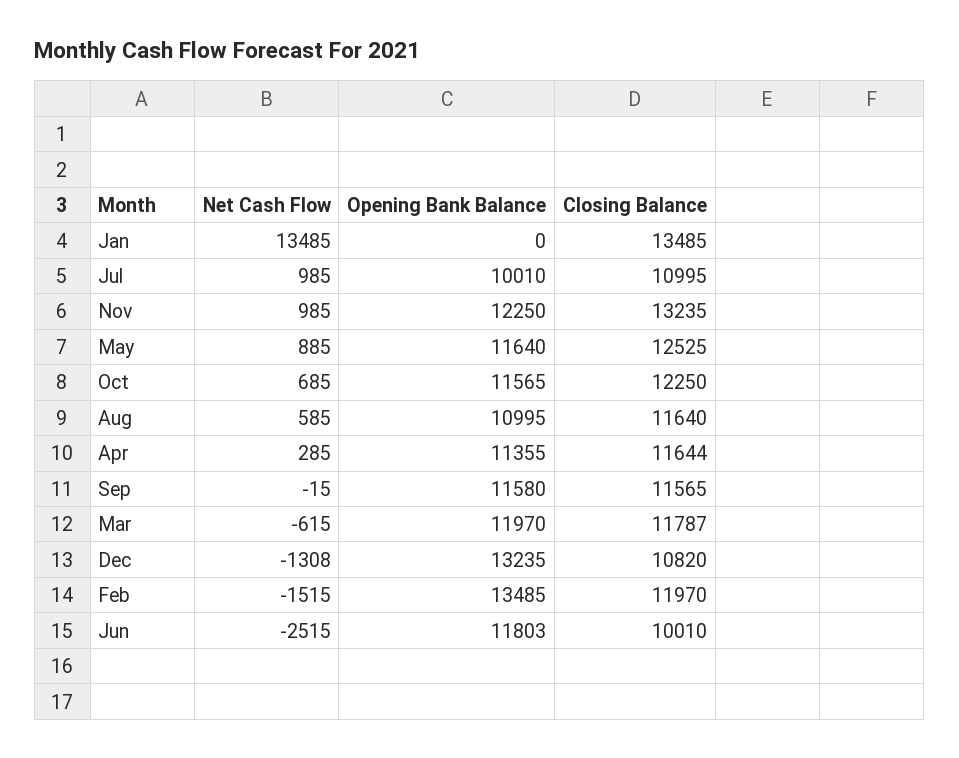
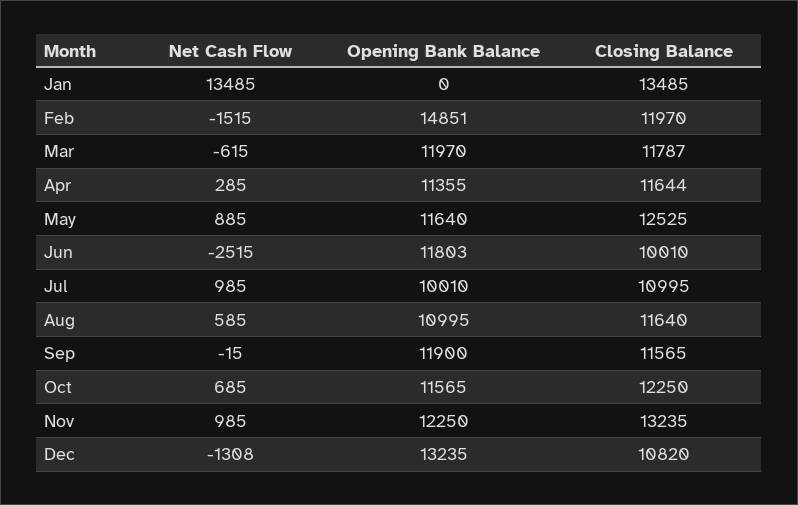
  {
    "Net Cash Flow": {
      "Jan": 13485,
      "Jul": 985,
      "Nov": 985,
      "May": 885,
      "Oct": 685,
      "Aug": 585,
      "Apr": 285,
      "Sep": -15,
      "Mar": -615,
      "Dec": -1308,
      "Feb": -1515,
      "Jun": -2515
    },
    "Opening Bank Balance": {
      "Jan": 0,
      "Jul": 10010,
      "Nov": 12250,
      "May": 11640,
      "Oct": 11565,
      "Aug": 10995,
      "Apr": 11355,
-     "Sep": 11580,
+     "Sep": 11900,
      "Mar": 11970,
      "Dec": 13235,
-     "Feb": 13485,
+     "Feb": 14851,
      "Jun": 11803
    },
    "Closing Balance": {
      "Jan": 13485,
      "Jul": 10995,
      "Nov": 13235,
      "May": 12525,
      "Oct": 12250,
      "Aug": 11640,
      "Apr": 11644,
      "Sep": 11565,
      "Mar": 11787,
      "Dec": 10820,
      "Feb": 11970,
      "Jun": 10010
    }
  }

